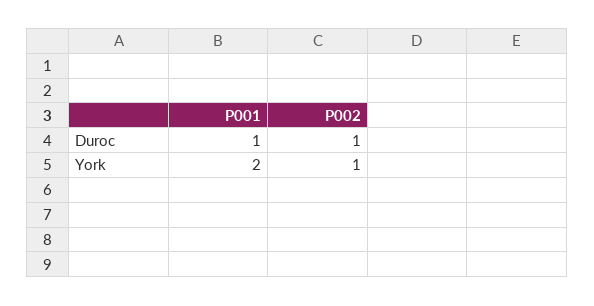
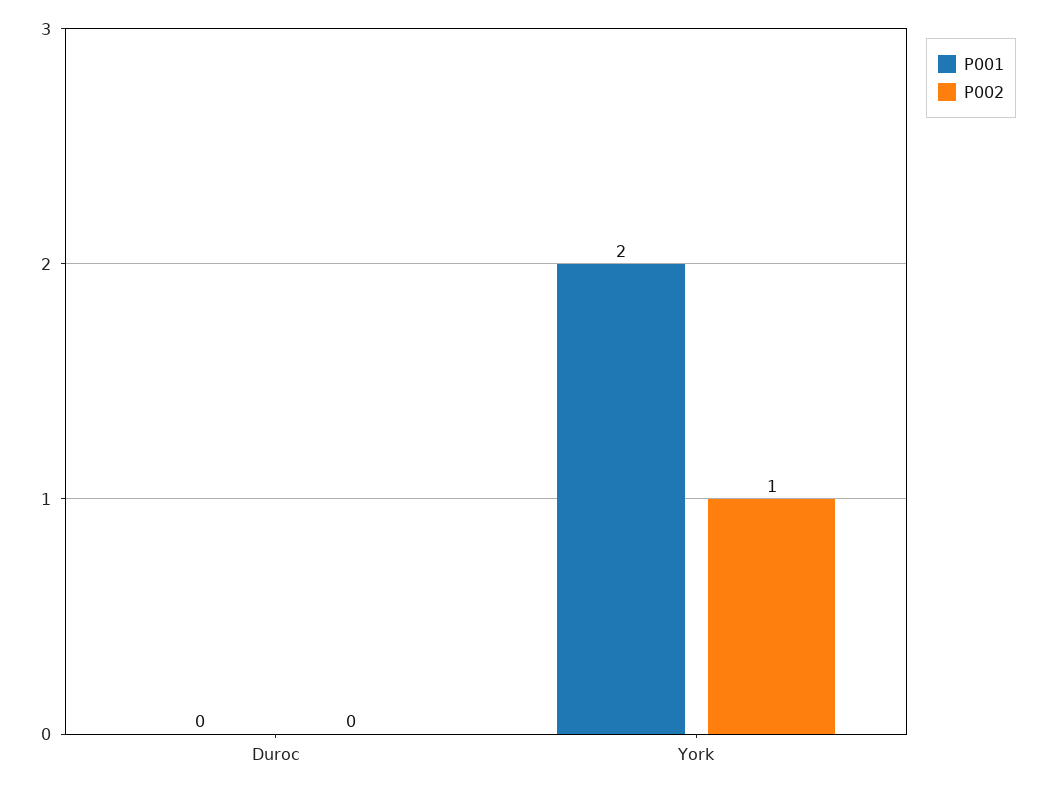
  {
    "P001": {
-     "Duroc": 1,
+     "Duroc": 0,
      "York": 2
    },
    "P002": {
-     "Duroc": 1,
+     "Duroc": 0,
      "York": 1
    }
  }

